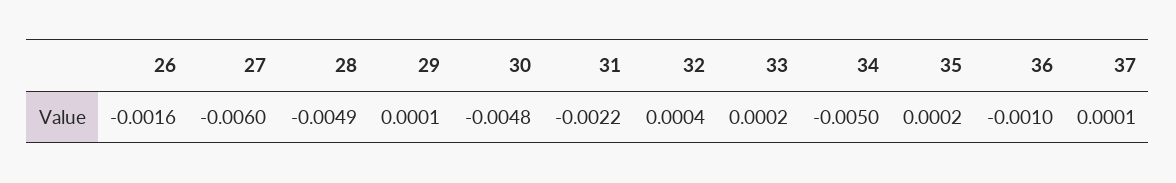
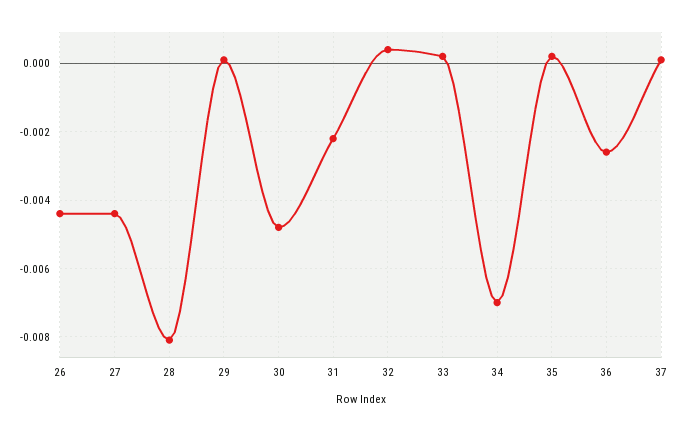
  {
-   "26": -0.0016,
+   "26": -0.0045,
-   "27": -0.006,
+   "27": -0.0045,
-   "28": -0.0049,
+   "28": -0.008,
    "29": 0.0001,
    "30": -0.0048,
    "31": -0.0022,
    "32": 0.0004,
    "33": 0.0002,
-   "34": -0.005,
+   "34": -0.007,
    "35": 0.0002,
-   "36": -0.001,
+   "36": -0.0025,
    "37": 0.0001
  }

